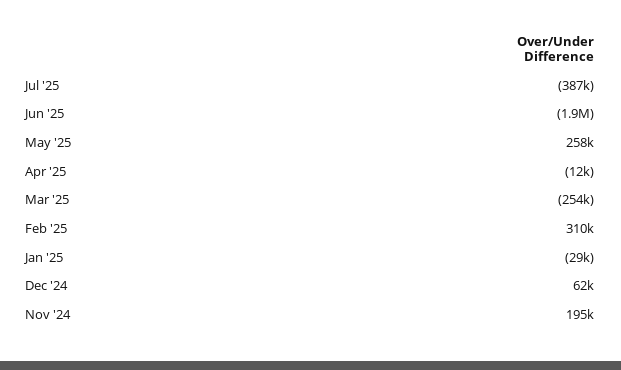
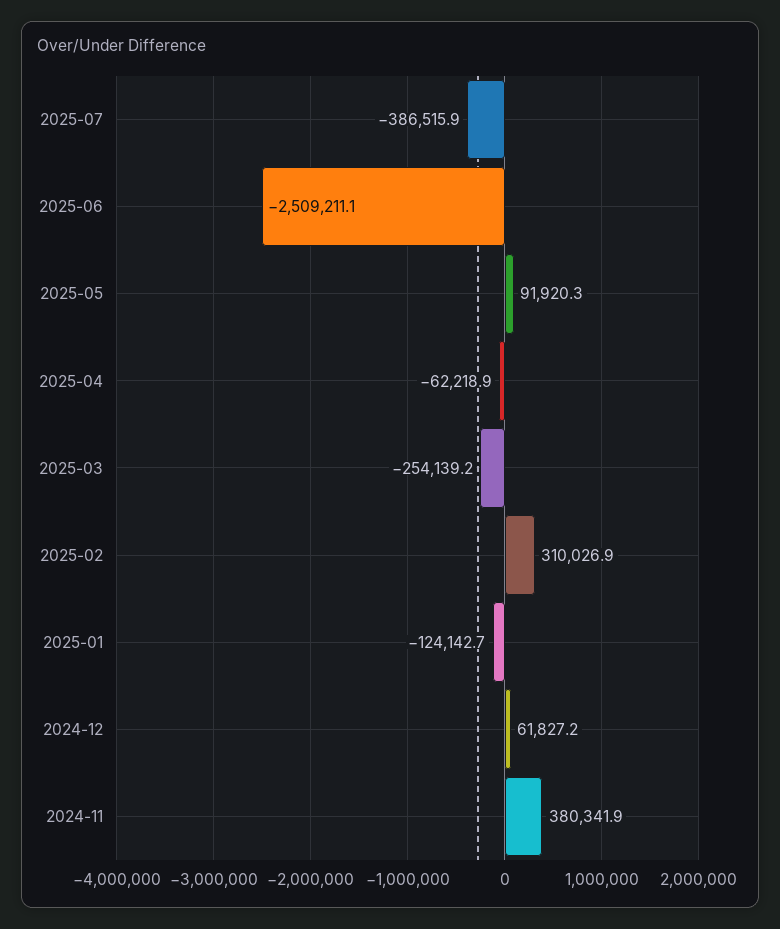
  {
    "Jul '25": -386515.9,
-   "Jun '25": -1900000,
+   "Jun '25": -2509211.1,
-   "May '25": 258000,
+   "May '25": 91920.3,
-   "Apr '25": -12000,
+   "Apr '25": -62218.9,
    "Mar '25": -254139.2,
    "Feb '25": 310026.9,
-   "Jan '25": -29000,
+   "Jan '25": -124142.7,
    "Dec '24": 61827.2,
-   "Nov '24": 195000
+   "Nov '24": 380341.9
  }

